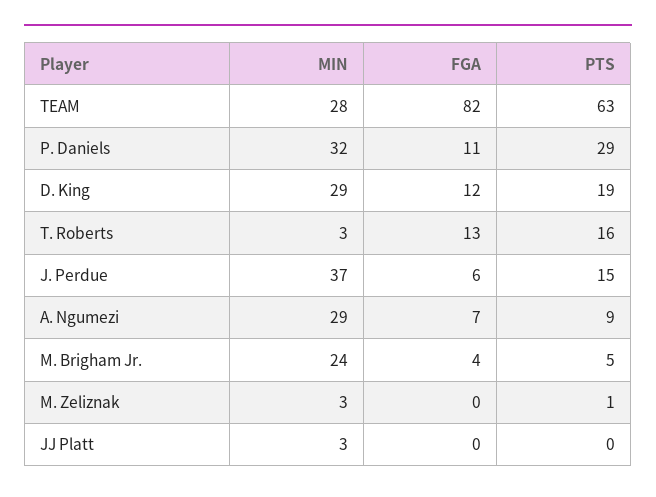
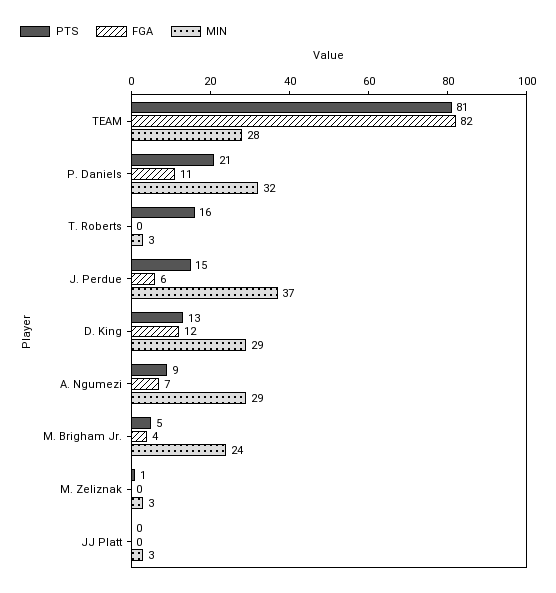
  {
    "MIN": {
      "TEAM": 28,
      "P. Daniels": 32,
      "D. King": 29,
      "T. Roberts": 3,
      "J. Perdue": 37,
      "A. Ngumezi": 29,
      "M. Brigham Jr.": 24,
      "M. Zeliznak": 3,
      "JJ Platt": 3
    },
    "FGA": {
      "TEAM": 82,
      "P. Daniels": 11,
      "D. King": 12,
-     "T. Roberts": 13,
+     "T. Roberts": 0,
      "J. Perdue": 6,
      "A. Ngumezi": 7,
      "M. Brigham Jr.": 4,
      "M. Zeliznak": 0,
      "JJ Platt": 0
    },
    "PTS": {
-     "TEAM": 63,
+     "TEAM": 81,
-     "P. Daniels": 29,
+     "P. Daniels": 21,
-     "D. King": 19,
+     "D. King": 13,
      "T. Roberts": 16,
      "J. Perdue": 15,
      "A. Ngumezi": 9,
      "M. Brigham Jr.": 5,
      "M. Zeliznak": 1,
      "JJ Platt": 0
    }
  }

